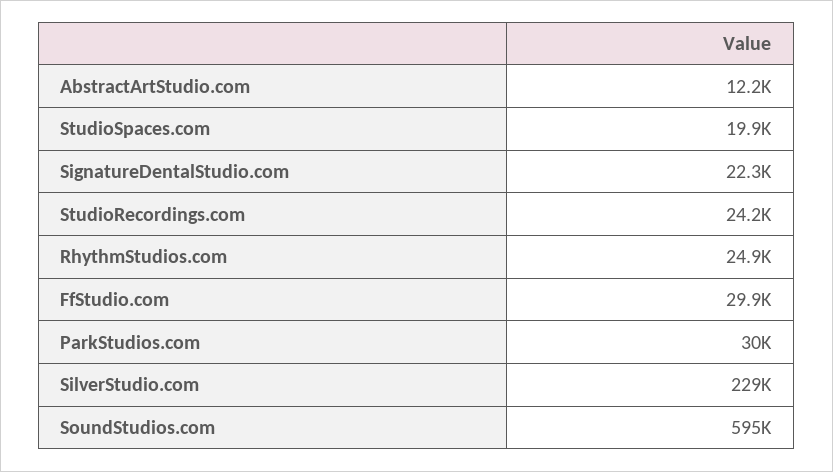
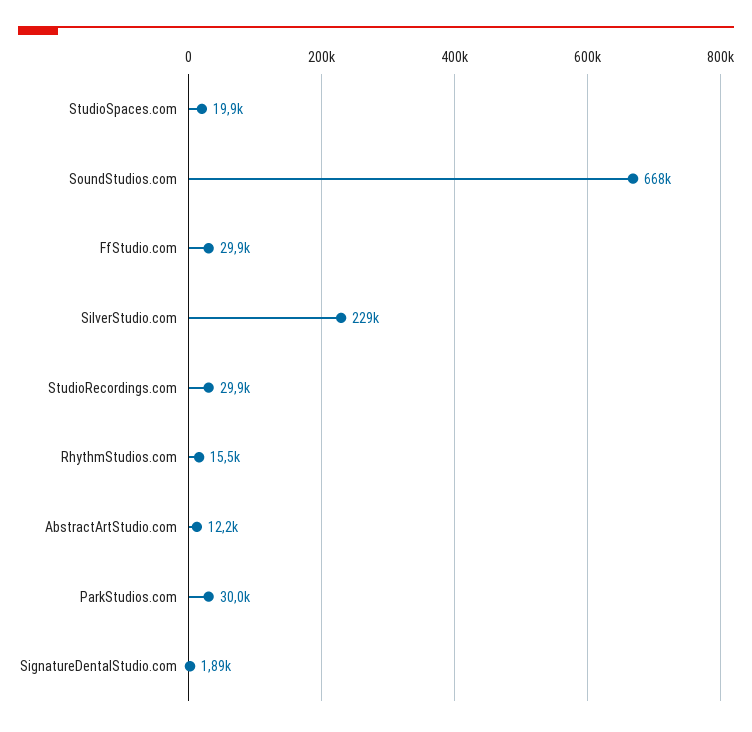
  {
    "AbstractArtStudio.com": 12200,
    "StudioSpaces.com": 19900,
-   "SignatureDentalStudio.com": 22300,
+   "SignatureDentalStudio.com": 1890,
-   "StudioRecordings.com": 24200,
+   "StudioRecordings.com": 29900,
-   "RhythmStudios.com": 24900,
+   "RhythmStudios.com": 15500,
    "FfStudio.com": 29900,
    "ParkStudios.com": 30000,
    "SilverStudio.com": 229000,
-   "SoundStudios.com": 595000
+   "SoundStudios.com": 668000
  }

